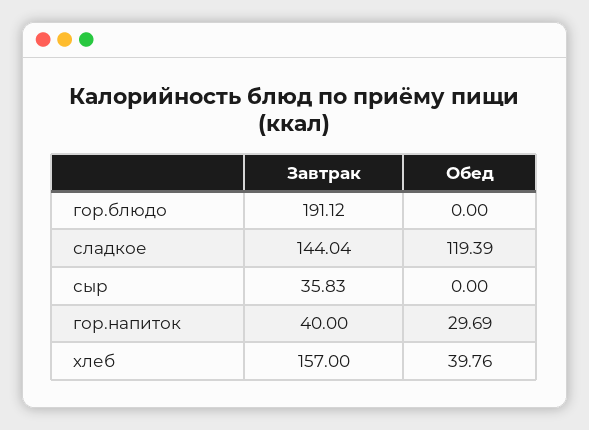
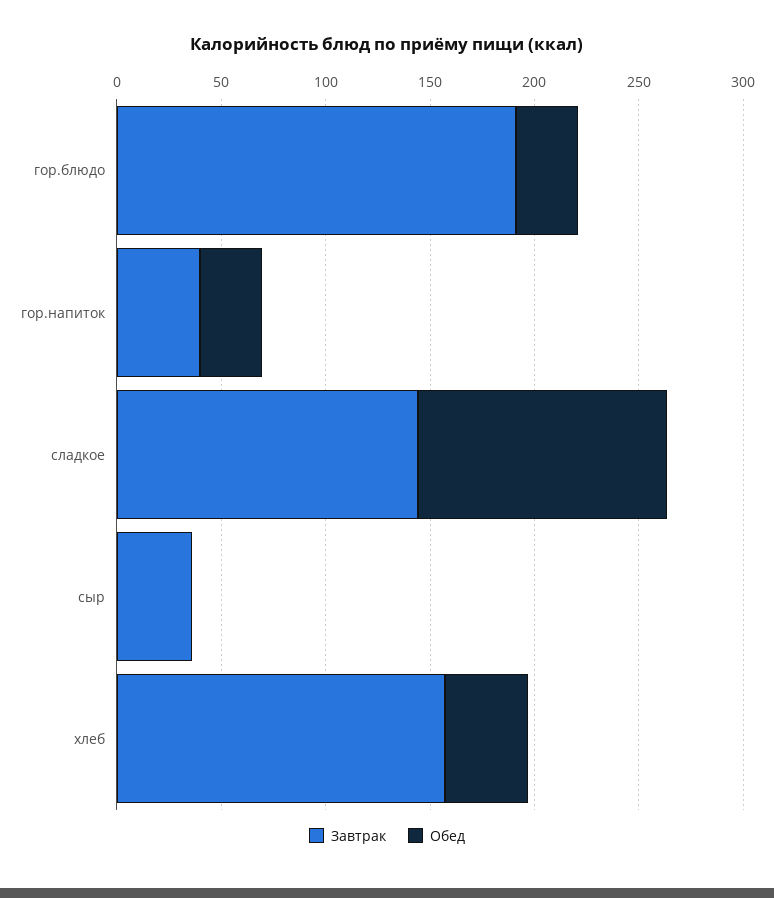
  {
    "Завтрак": {
      "гор.блюдо": 191.12,
      "сладкое": 144.04,
      "сыр": 35.83,
      "гор.напиток": 40,
      "хлеб": 157
    },
    "Обед": {
-     "гор.блюдо": 0,
+     "гор.блюдо": 30,
      "сладкое": 119.39,
      "сыр": 0,
      "гор.напиток": 29.69,
      "хлеб": 39.76
    }
  }

